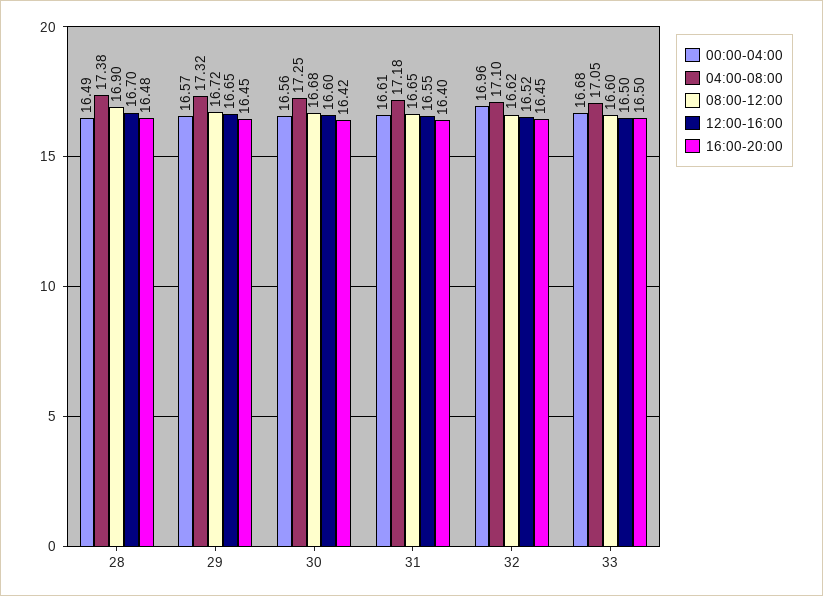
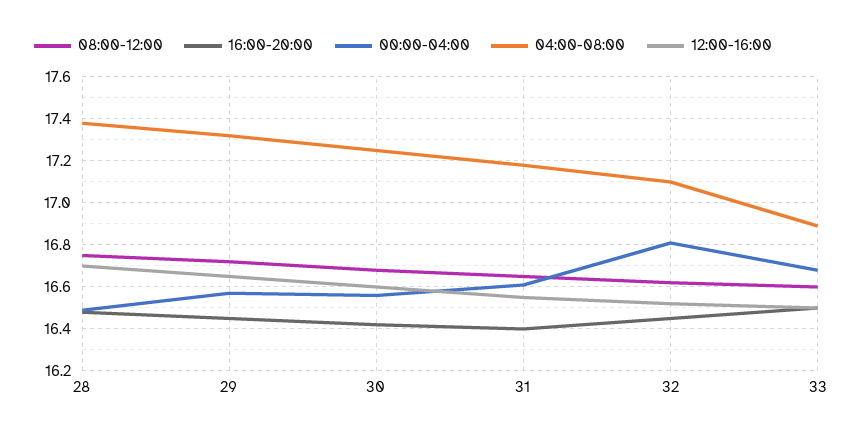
  {
    "00:00-04:00": {
      "28": 16.49,
      "29": 16.57,
      "30": 16.56,
      "31": 16.61,
-     "32": 16.96,
+     "32": 16.8,
      "33": 16.68
    },
    "04:00-08:00": {
      "28": 17.38,
      "29": 17.32,
      "30": 17.25,
      "31": 17.18,
      "32": 17.1,
-     "33": 17.05
+     "33": 16.9
    },
    "08:00-12:00": {
-     "28": 16.9,
+     "28": 16.75,
      "29": 16.72,
      "30": 16.68,
      "31": 16.65,
      "32": 16.62,
      "33": 16.6
    },
    "12:00-16:00": {
      "28": 16.7,
      "29": 16.65,
      "30": 16.6,
      "31": 16.55,
      "32": 16.52,
      "33": 16.5
    },
    "16:00-20:00": {
      "28": 16.48,
      "29": 16.45,
      "30": 16.42,
      "31": 16.4,
      "32": 16.45,
      "33": 16.5
    }
  }

